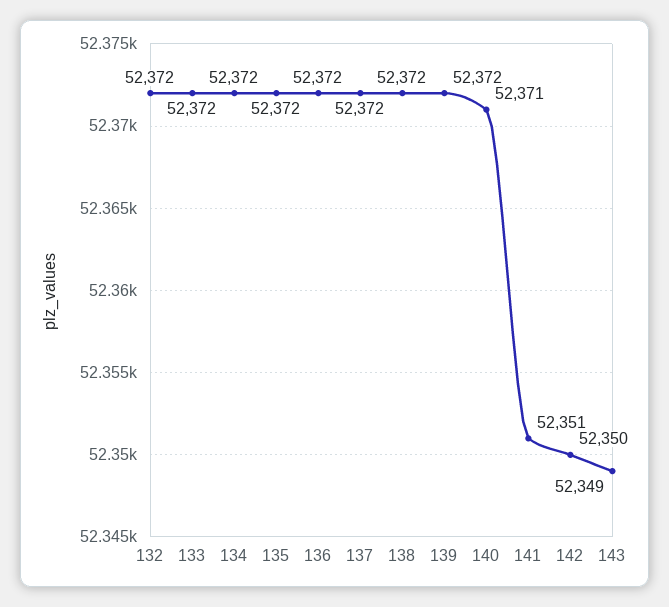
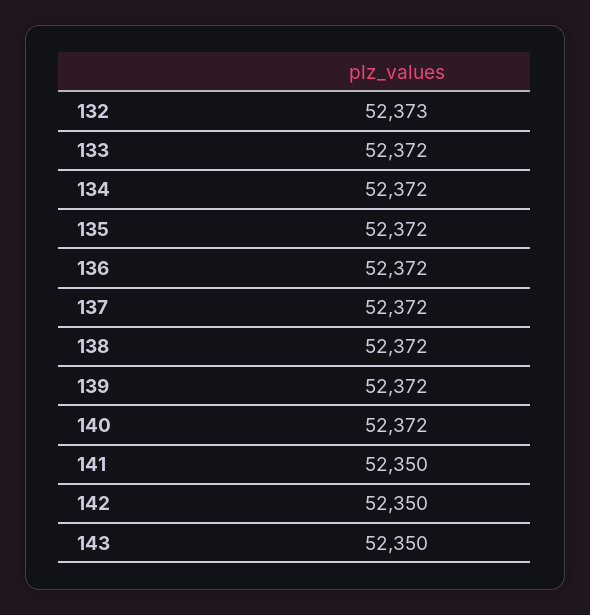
  {
-   "132": 52372,
+   "132": 52373,
    "133": 52372,
    "134": 52372,
    "135": 52372,
    "136": 52372,
    "137": 52372,
    "138": 52372,
    "139": 52372,
-   "140": 52371,
+   "140": 52372,
-   "141": 52351,
+   "141": 52350,
    "142": 52350,
-   "143": 52349
+   "143": 52350
  }

